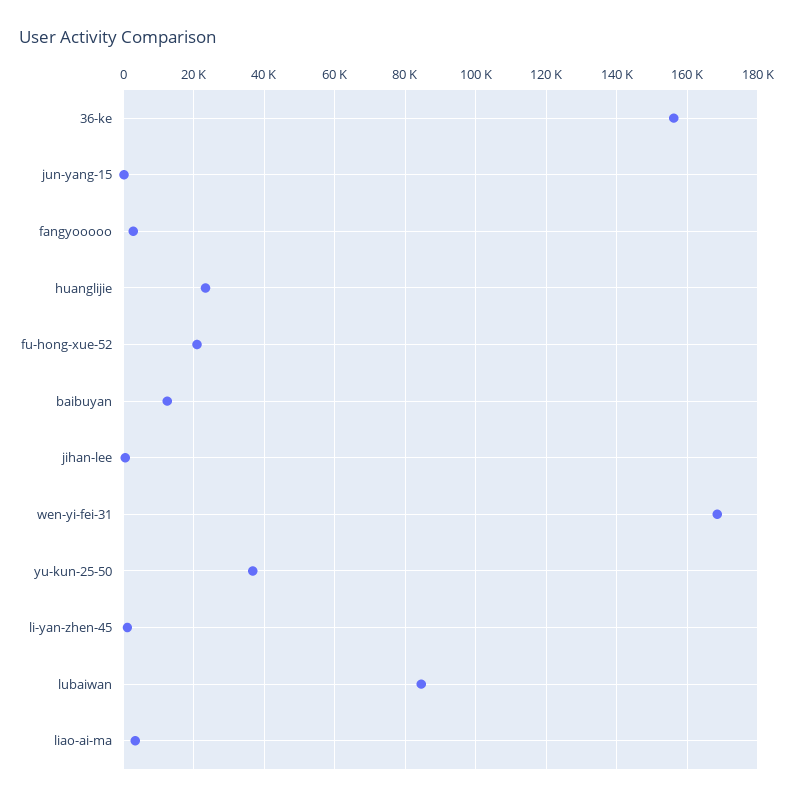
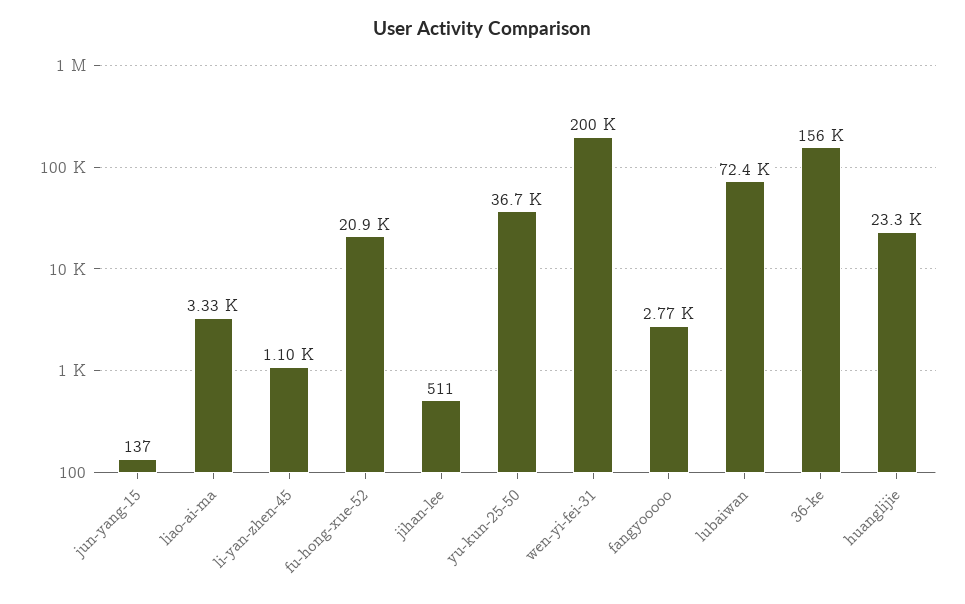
  {
    "36-ke": 156000,
    "jun-yang-15": 137,
    "fangyooooo": 2770,
    "huanglijie": 23300,
    "fu-hong-xue-52": 20900,
-   "baibuyan": 12000,
    "jihan-lee": 511,
-   "wen-yi-fei-31": 168000,
+   "wen-yi-fei-31": 200000,
    "yu-kun-25-50": 36700,
    "li-yan-zhen-45": 1100,
-   "lubaiwan": 84000,
+   "lubaiwan": 72400,
    "liao-ai-ma": 3330
  }

